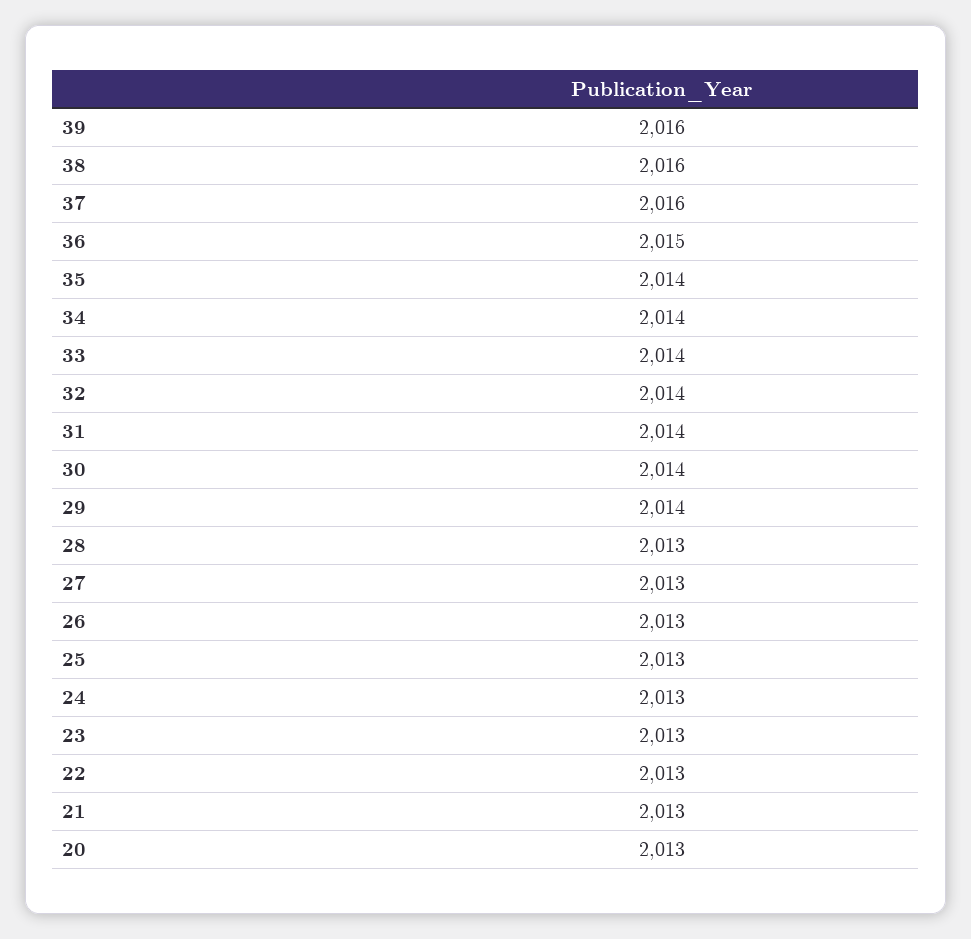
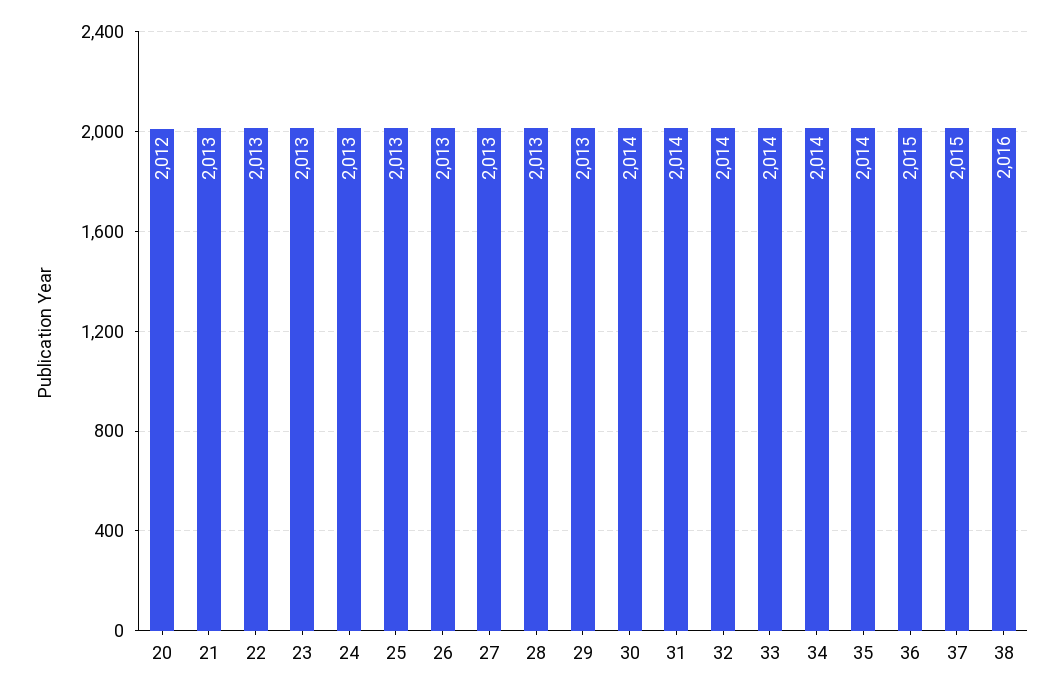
  {
-   "39": 2016,
    "38": 2016,
-   "37": 2016,
+   "37": 2015,
    "36": 2015,
    "35": 2014,
    "34": 2014,
    "33": 2014,
    "32": 2014,
    "31": 2014,
    "30": 2014,
-   "29": 2014,
+   "29": 2013,
    "28": 2013,
    "27": 2013,
    "26": 2013,
    "25": 2013,
    "24": 2013,
    "23": 2013,
    "22": 2013,
    "21": 2013,
-   "20": 2013
+   "20": 2012
  }

